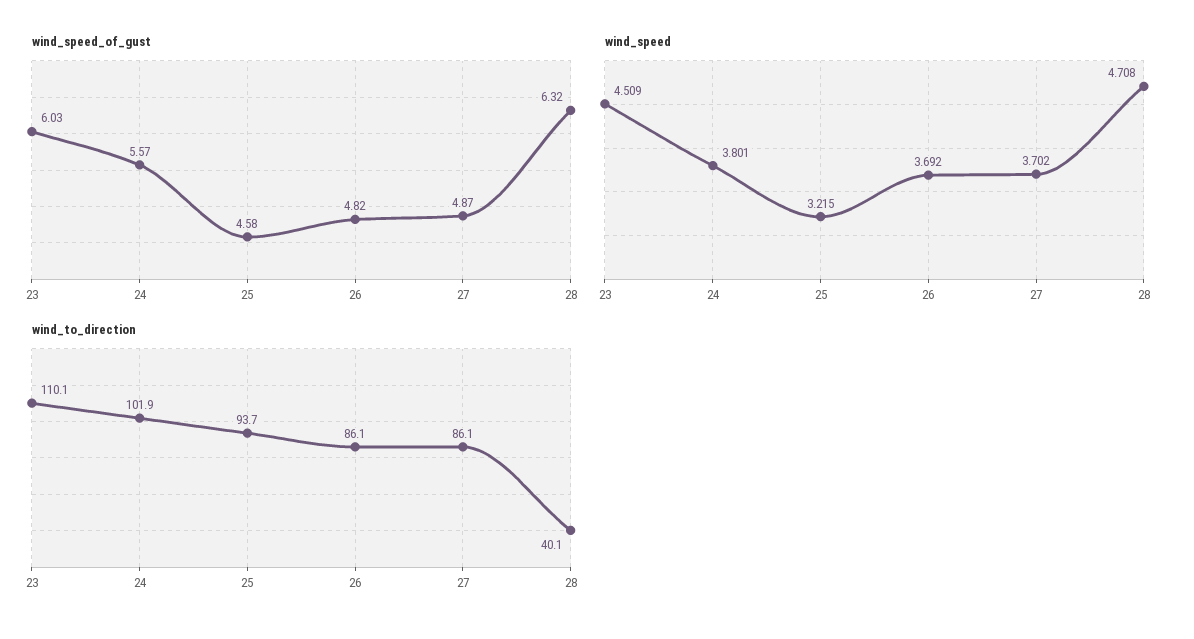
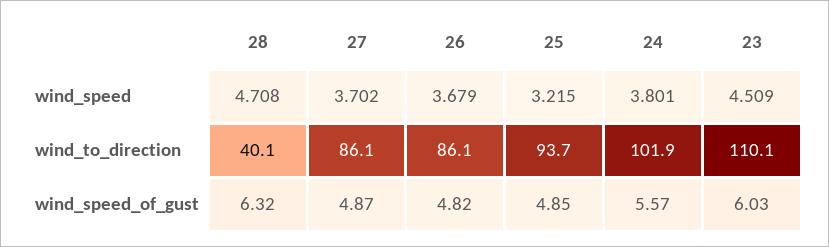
  {
    "wind_speed_of_gust": {
      "23": 6.03,
      "24": 5.57,
-     "25": 4.58,
+     "25": 4.85,
      "26": 4.82,
      "27": 4.87,
      "28": 6.32
    },
    "wind_speed": {
      "23": 4.509,
      "24": 3.801,
      "25": 3.215,
-     "26": 3.692,
+     "26": 3.679,
      "27": 3.702,
      "28": 4.708
    },
    "wind_to_direction": {
      "23": 110.1,
      "24": 101.9,
      "25": 93.7,
      "26": 86.1,
      "27": 86.1,
      "28": 40.1
    }
  }

